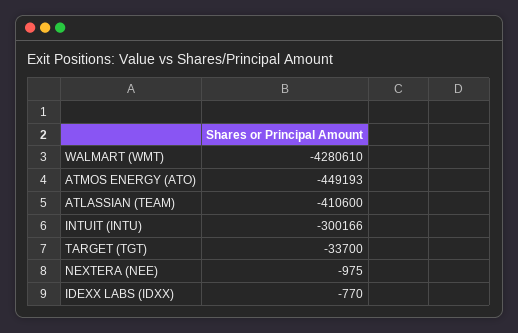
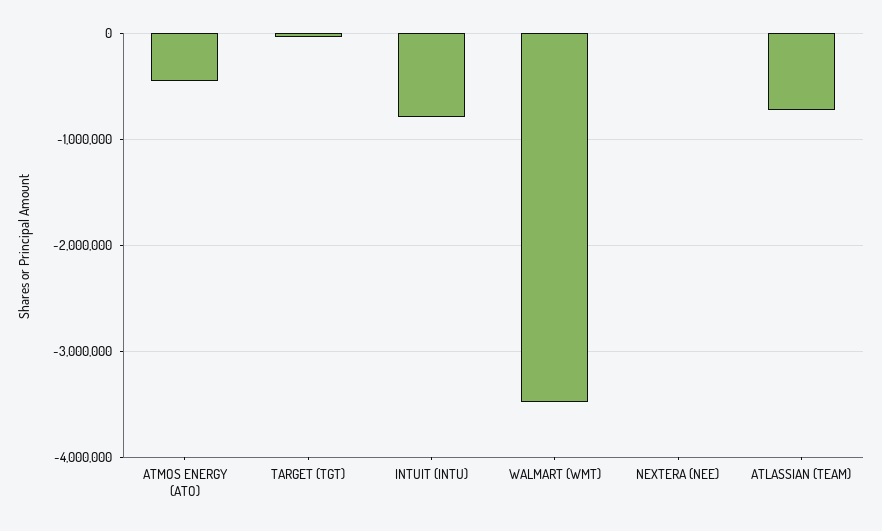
  {
-   "WALMART (WMT)": -4280610,
+   "WALMART (WMT)": -3500000,
    "ATMOS ENERGY (ATO)": -449193,
-   "ATLASSIAN (TEAM)": -410600,
+   "ATLASSIAN (TEAM)": -700000,
-   "INTUIT (INTU)": -300166,
+   "INTUIT (INTU)": -800000,
    "TARGET (TGT)": -33700,
-   "NEXTERA (NEE)": -975,
+   "NEXTERA (NEE)": -975
-   "IDEXX LABS (IDXX)": -770
  }

